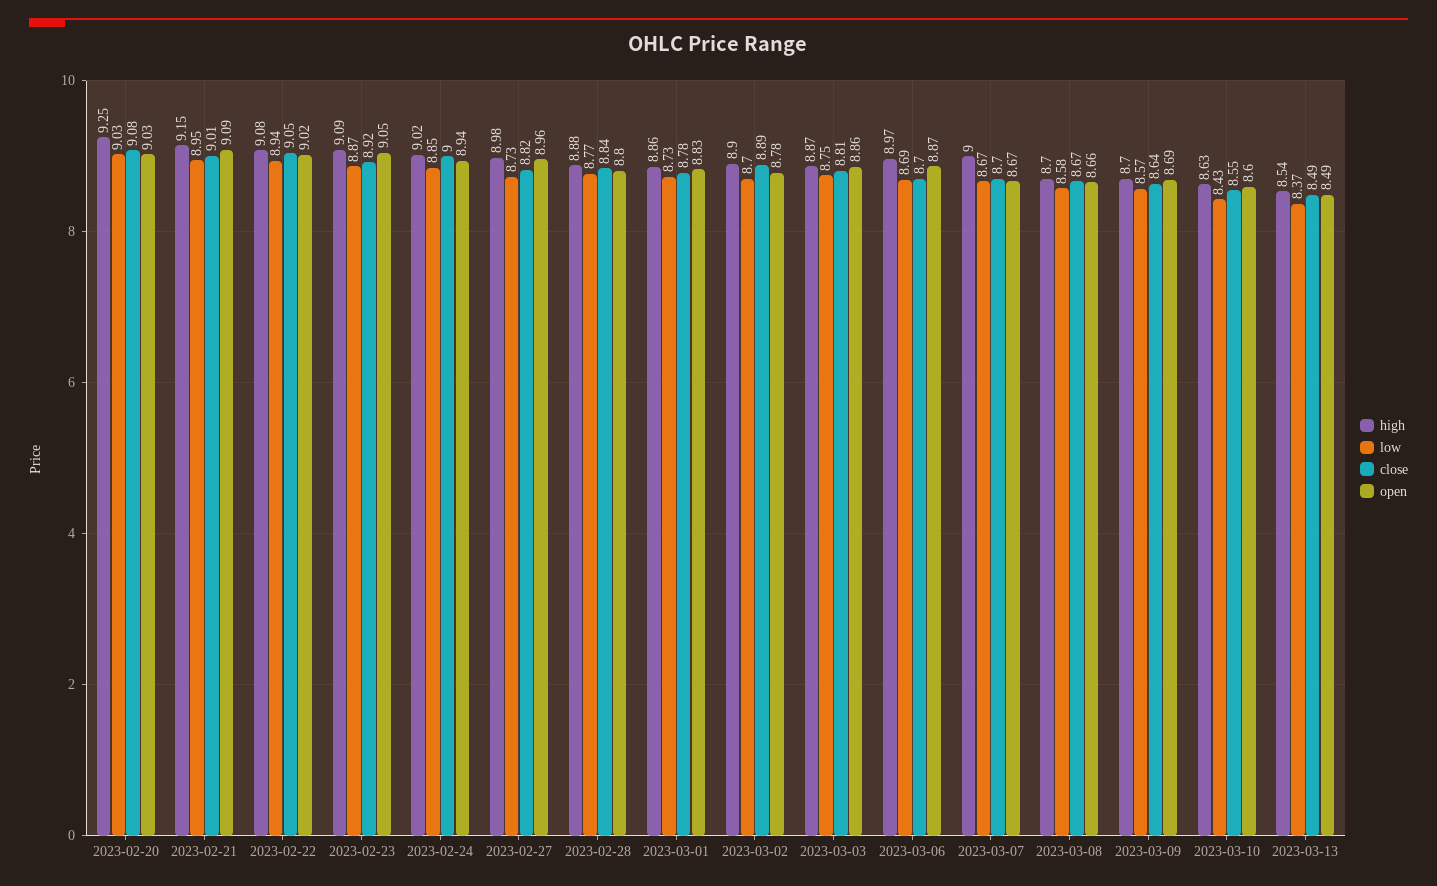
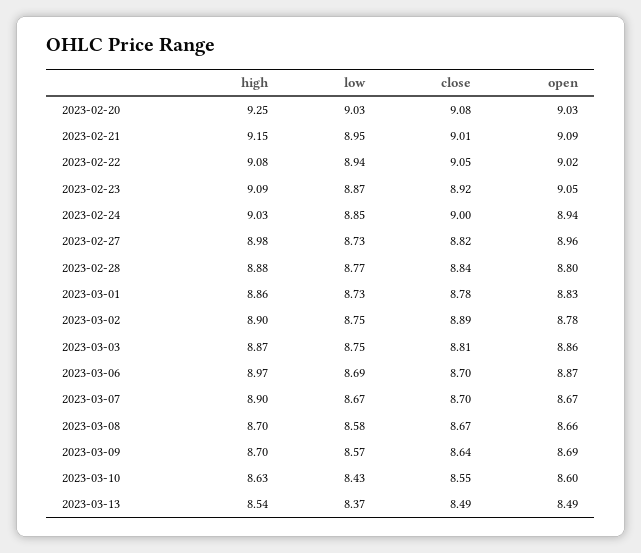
  {
    "high": {
      "2023-02-20": 9.25,
      "2023-02-21": 9.15,
      "2023-02-22": 9.08,
      "2023-02-23": 9.09,
-     "2023-02-24": 9.02,
+     "2023-02-24": 9.03,
      "2023-02-27": 8.98,
      "2023-02-28": 8.88,
      "2023-03-01": 8.86,
      "2023-03-02": 8.9,
      "2023-03-03": 8.87,
      "2023-03-06": 8.97,
-     "2023-03-07": 9,
+     "2023-03-07": 8.9,
      "2023-03-08": 8.7,
      "2023-03-09": 8.7,
      "2023-03-10": 8.63,
      "2023-03-13": 8.54
    },
    "low": {
      "2023-02-20": 9.03,
      "2023-02-21": 8.95,
      "2023-02-22": 8.94,
      "2023-02-23": 8.87,
      "2023-02-24": 8.85,
      "2023-02-27": 8.73,
      "2023-02-28": 8.77,
      "2023-03-01": 8.73,
-     "2023-03-02": 8.7,
+     "2023-03-02": 8.75,
      "2023-03-03": 8.75,
      "2023-03-06": 8.69,
      "2023-03-07": 8.67,
      "2023-03-08": 8.58,
      "2023-03-09": 8.57,
      "2023-03-10": 8.43,
      "2023-03-13": 8.37
    },
    "close": {
      "2023-02-20": 9.08,
      "2023-02-21": 9.01,
      "2023-02-22": 9.05,
      "2023-02-23": 8.92,
      "2023-02-24": 9,
      "2023-02-27": 8.82,
      "2023-02-28": 8.84,
      "2023-03-01": 8.78,
      "2023-03-02": 8.89,
      "2023-03-03": 8.81,
      "2023-03-06": 8.7,
      "2023-03-07": 8.7,
      "2023-03-08": 8.67,
      "2023-03-09": 8.64,
      "2023-03-10": 8.55,
      "2023-03-13": 8.49
    },
    "open": {
      "2023-02-20": 9.03,
      "2023-02-21": 9.09,
      "2023-02-22": 9.02,
      "2023-02-23": 9.05,
      "2023-02-24": 8.94,
      "2023-02-27": 8.96,
      "2023-02-28": 8.8,
      "2023-03-01": 8.83,
      "2023-03-02": 8.78,
      "2023-03-03": 8.86,
      "2023-03-06": 8.87,
      "2023-03-07": 8.67,
      "2023-03-08": 8.66,
      "2023-03-09": 8.69,
      "2023-03-10": 8.6,
      "2023-03-13": 8.49
    }
  }

